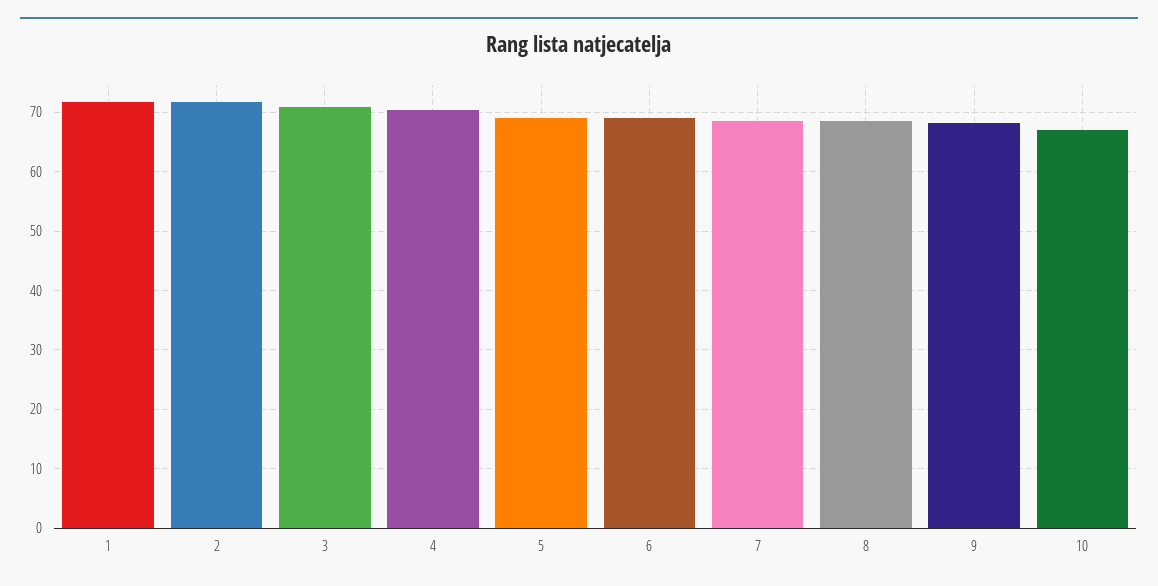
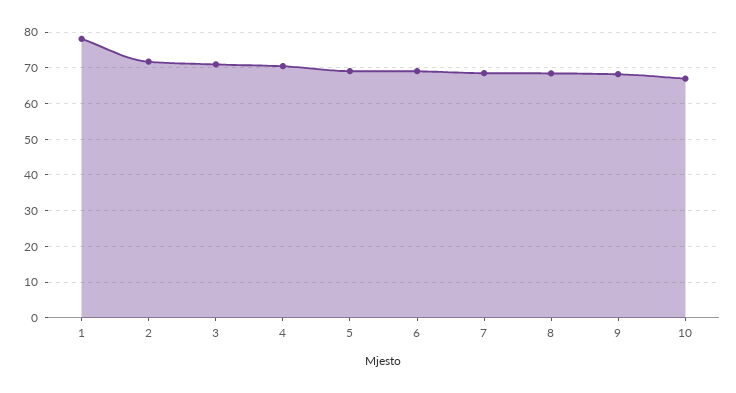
  {
-   "1": 72,
+   "1": 78,
    "2": 72,
    "3": 70,
    "4": 70,
    "5": 70,
    "6": 70,
    "7": 68,
    "8": 68,
    "9": 68,
    "10": 66
  }

